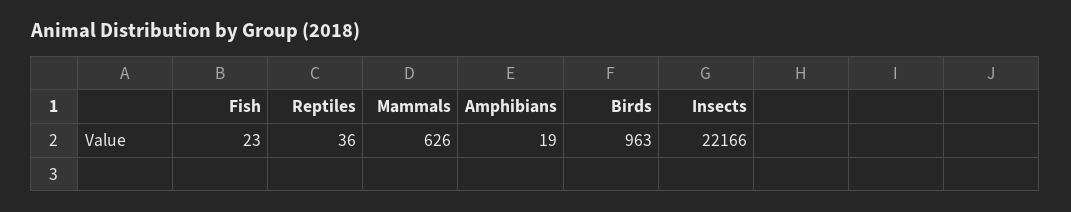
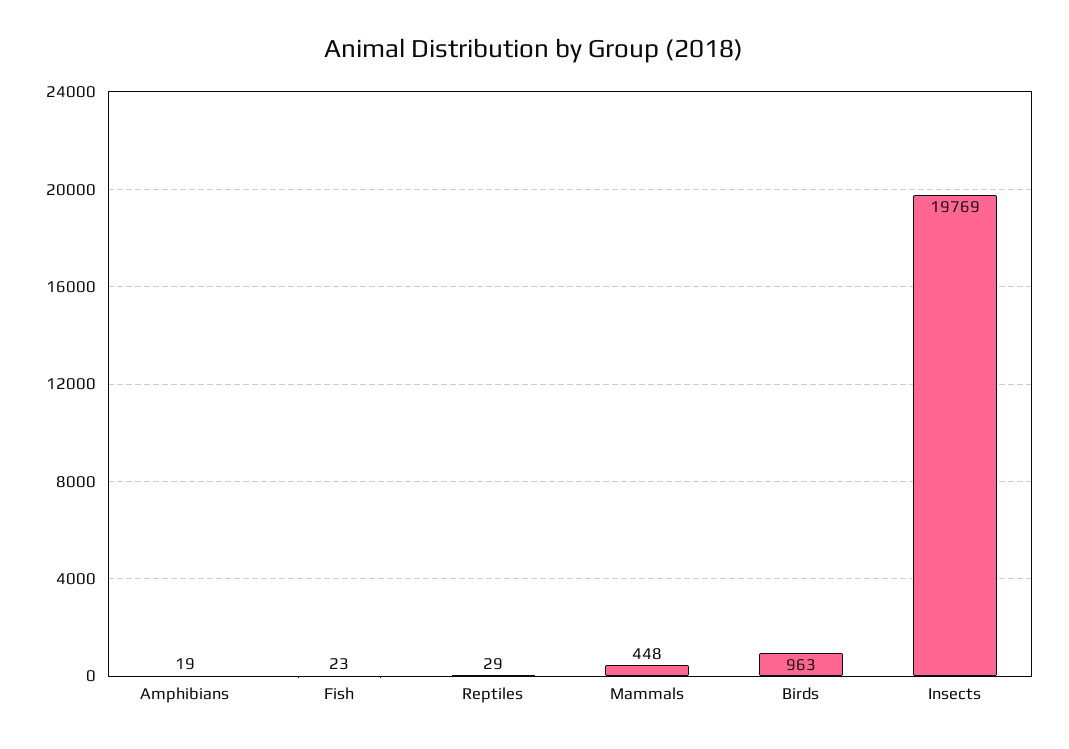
  {
    "Fish": 23,
-   "Reptiles": 36,
+   "Reptiles": 29,
-   "Mammals": 626,
+   "Mammals": 448,
    "Amphibians": 19,
    "Birds": 963,
-   "Insects": 22166
+   "Insects": 19769
  }

